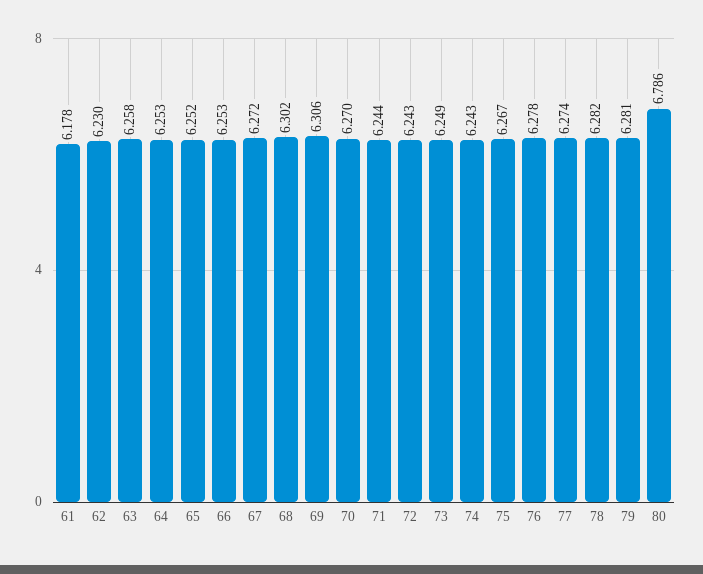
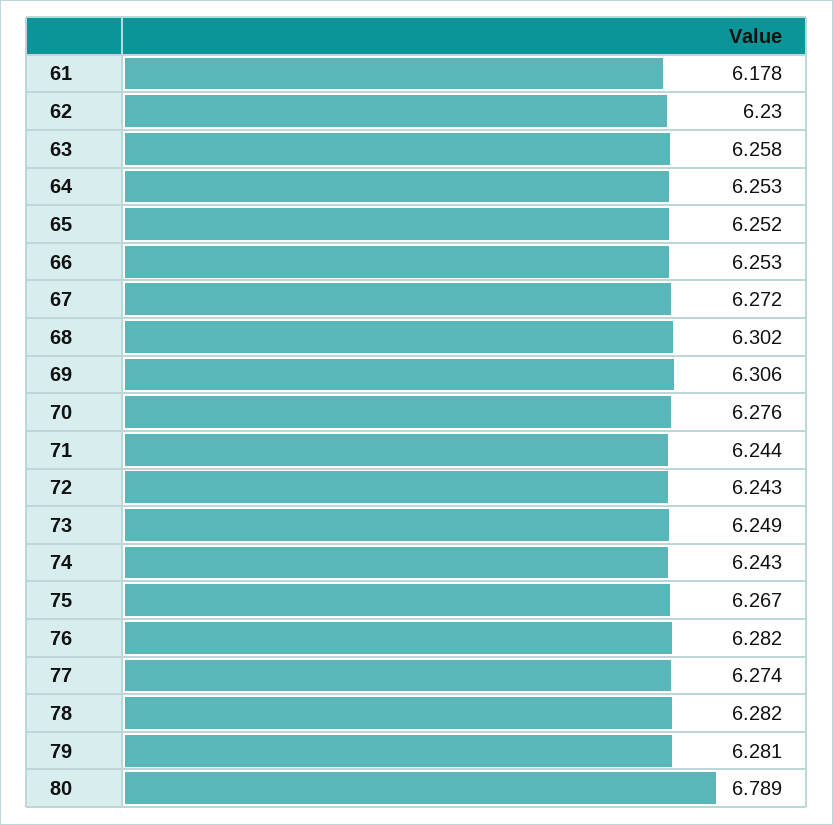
  {
    "61": 6.178,
    "62": 6.23,
    "63": 6.258,
    "64": 6.253,
    "65": 6.252,
    "66": 6.253,
    "67": 6.272,
    "68": 6.302,
    "69": 6.306,
-   "70": 6.27,
+   "70": 6.276,
    "71": 6.244,
    "72": 6.243,
    "73": 6.249,
    "74": 6.243,
    "75": 6.267,
-   "76": 6.278,
+   "76": 6.282,
    "77": 6.274,
    "78": 6.282,
    "79": 6.281,
-   "80": 6.786
+   "80": 6.789
  }

